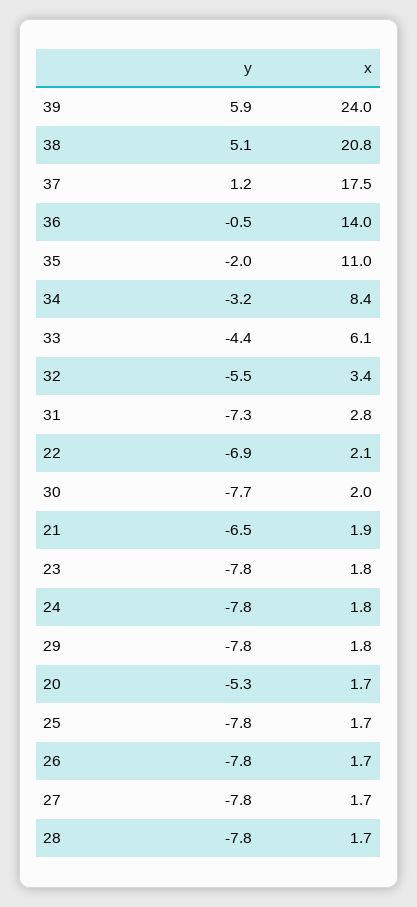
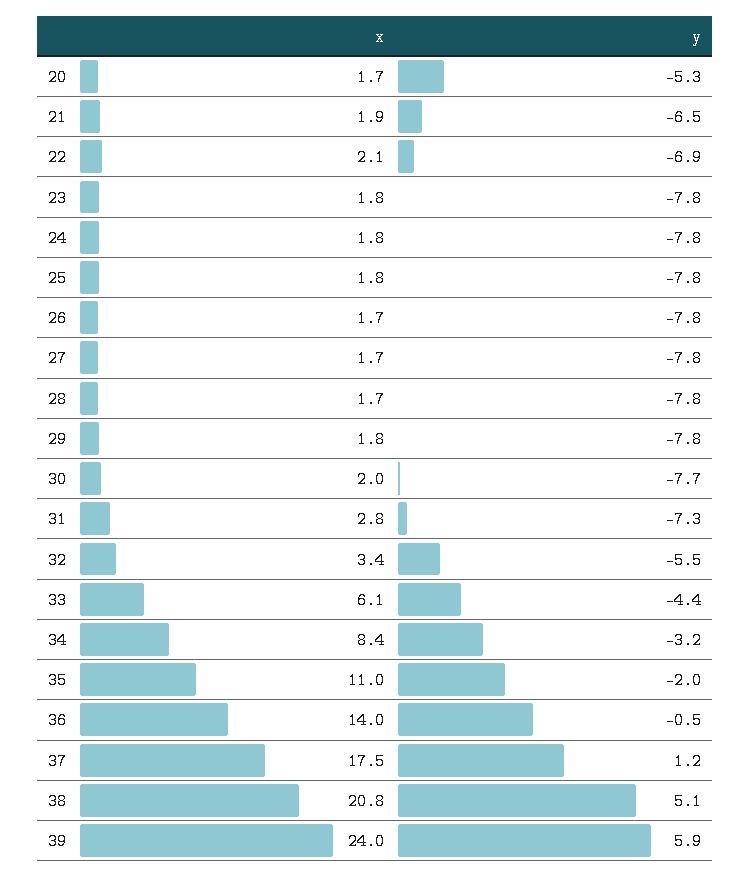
  {
    "y": {
      "39": 5.9,
      "38": 5.1,
      "37": 1.2,
      "36": -0.5,
      "35": -2,
      "34": -3.2,
      "33": -4.4,
      "32": -5.5,
      "31": -7.3,
      "22": -6.9,
      "30": -7.7,
      "21": -6.5,
      "23": -7.8,
      "24": -7.8,
      "29": -7.8,
      "20": -5.3,
      "25": -7.8,
      "26": -7.8,
      "27": -7.8,
      "28": -7.8
    },
    "x": {
      "39": 24,
      "38": 20.8,
      "37": 17.5,
      "36": 14,
      "35": 11,
      "34": 8.4,
      "33": 6.1,
      "32": 3.4,
      "31": 2.8,
      "22": 2.1,
      "30": 2,
      "21": 1.9,
      "23": 1.8,
      "24": 1.8,
      "29": 1.8,
      "20": 1.7,
-     "25": 1.7,
+     "25": 1.8,
      "26": 1.7,
      "27": 1.7,
      "28": 1.7
    }
  }

